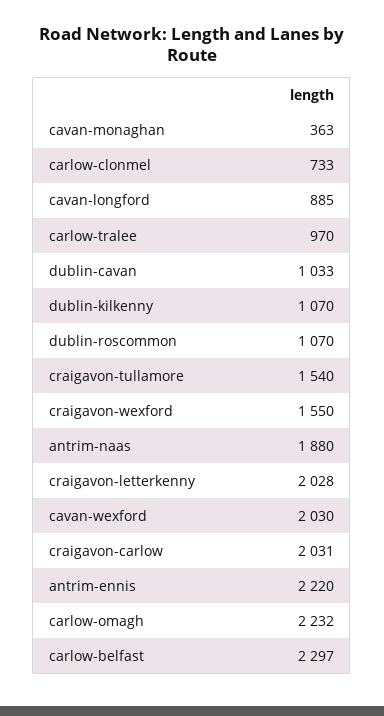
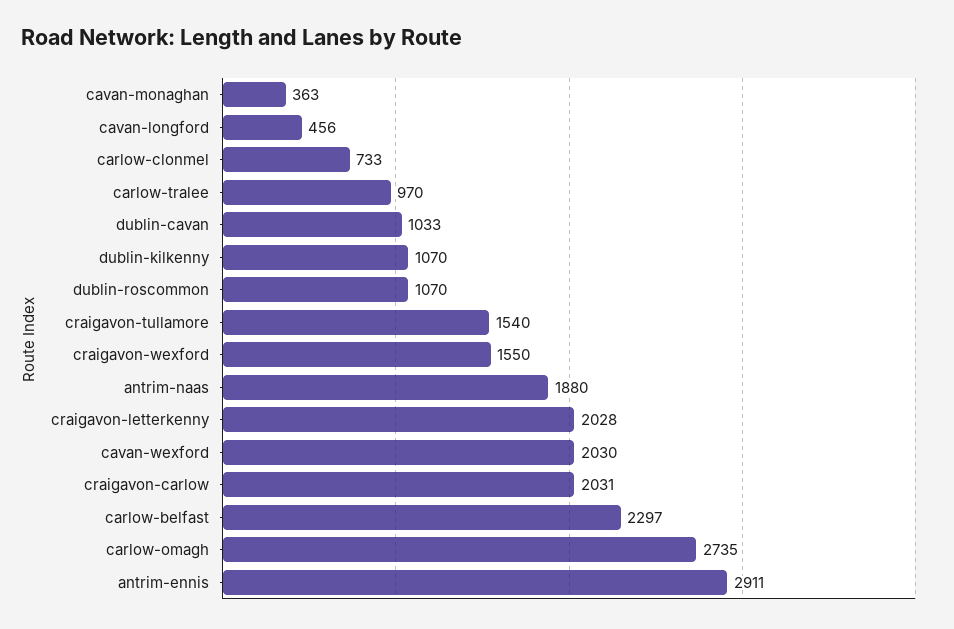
  {
    "cavan-monaghan": 363,
    "carlow-clonmel": 733,
-   "cavan-longford": 885,
+   "cavan-longford": 456,
    "carlow-tralee": 970,
    "dublin-cavan": 1033,
    "dublin-kilkenny": 1070,
    "dublin-roscommon": 1070,
    "craigavon-tullamore": 1540,
    "craigavon-wexford": 1550,
    "antrim-naas": 1880,
    "craigavon-letterkenny": 2028,
    "cavan-wexford": 2030,
    "craigavon-carlow": 2031,
-   "antrim-ennis": 2220,
+   "antrim-ennis": 2911,
-   "carlow-omagh": 2232,
+   "carlow-omagh": 2735,
    "carlow-belfast": 2297
  }

